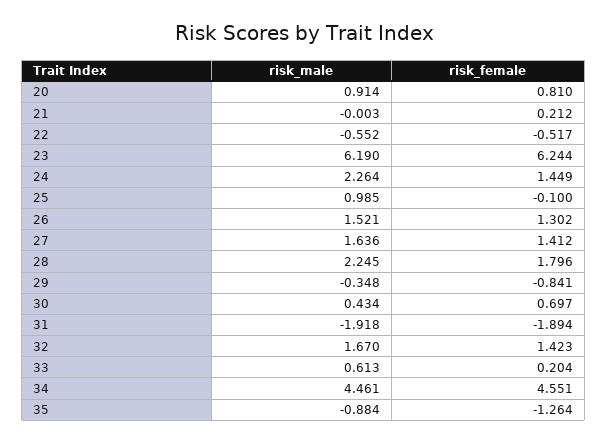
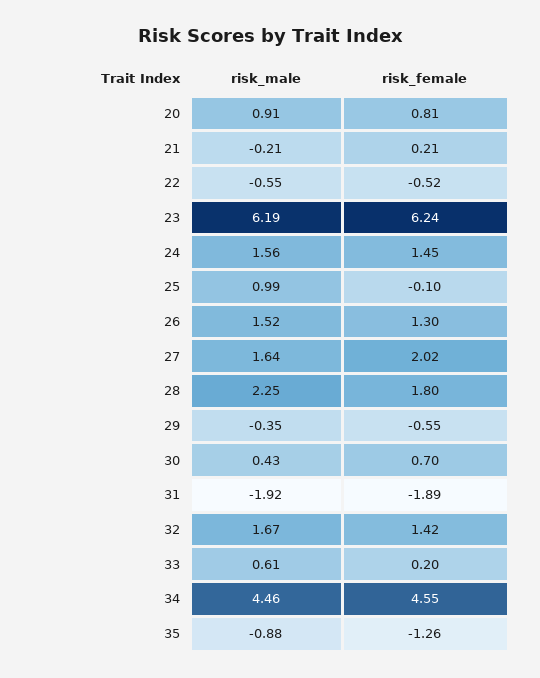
  {
    "risk_male": {
      "20": 0.914,
-     "21": -0.003,
+     "21": -0.21,
      "22": -0.552,
      "23": 6.19,
-     "24": 2.264,
+     "24": 1.56,
      "25": 0.985,
      "26": 1.521,
      "27": 1.636,
      "28": 2.245,
      "29": -0.348,
      "30": 0.434,
      "31": -1.918,
      "32": 1.67,
      "33": 0.613,
      "34": 4.461,
      "35": -0.884
    },
    "risk_female": {
      "20": 0.81,
      "21": 0.212,
      "22": -0.517,
      "23": 6.244,
      "24": 1.449,
      "25": -0.1,
      "26": 1.302,
-     "27": 1.412,
+     "27": 2.02,
      "28": 1.796,
-     "29": -0.841,
+     "29": -0.55,
      "30": 0.697,
      "31": -1.894,
      "32": 1.423,
      "33": 0.204,
      "34": 4.551,
      "35": -1.264
    }
  }

